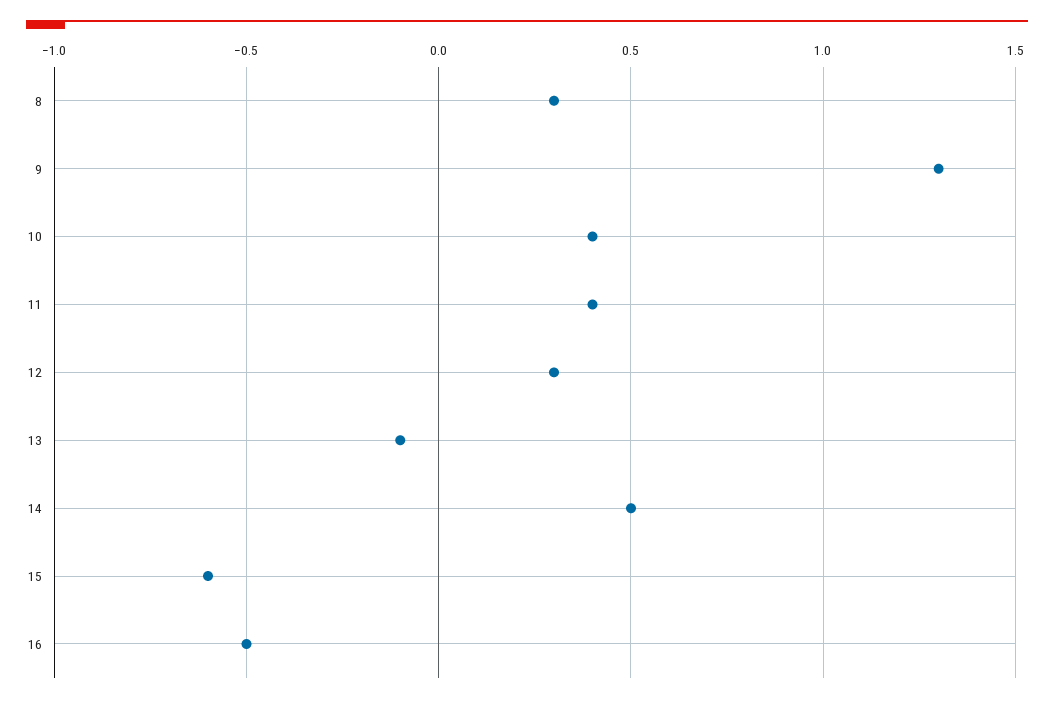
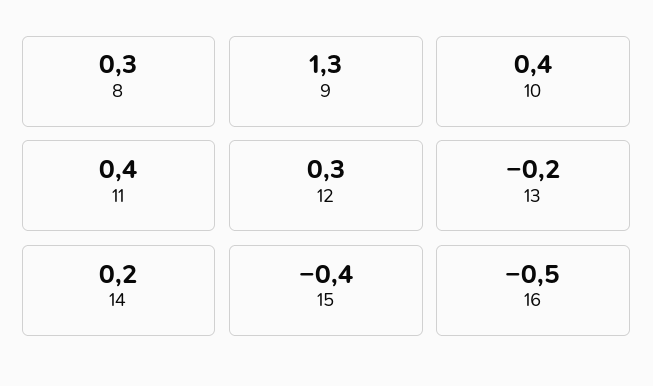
  {
    "8": 0.3,
    "9": 1.3,
    "10": 0.4,
    "11": 0.4,
    "12": 0.3,
-   "13": -0.1,
+   "13": -0.2,
-   "14": 0.5,
+   "14": 0.2,
-   "15": -0.6,
+   "15": -0.4,
    "16": -0.5
  }

